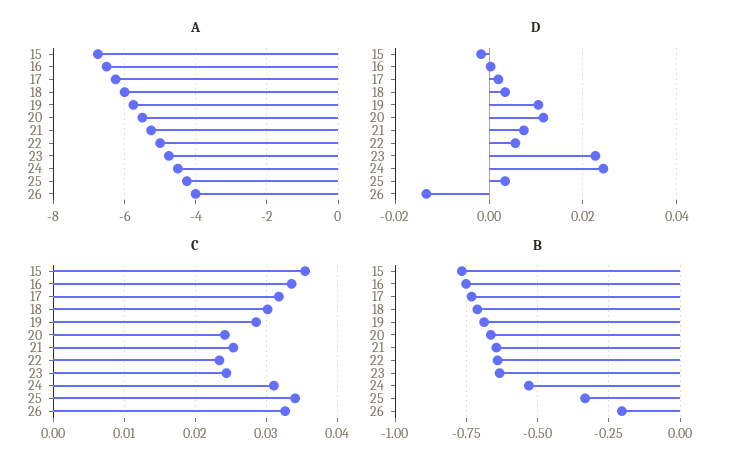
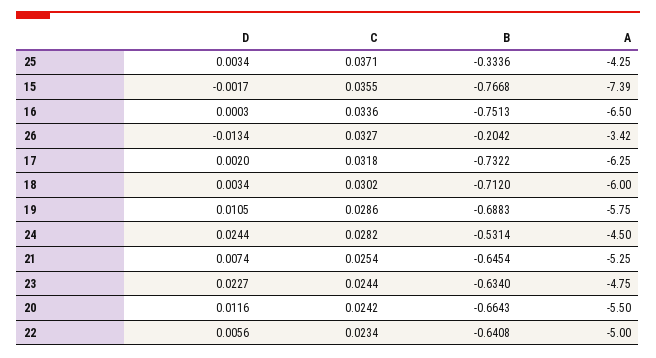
  {
    "A": {
-     "15": -6.8,
+     "15": -7.39,
      "16": -6.5,
      "17": -6.25,
      "18": -6,
      "19": -5.75,
      "20": -5.5,
      "21": -5.25,
      "22": -5,
      "23": -4.75,
      "24": -4.5,
      "25": -4.25,
-     "26": -4
+     "26": -3.42
    },
    "D": {
      "15": -0.0017,
      "16": 0.0003,
      "17": 0.002,
      "18": 0.0034,
      "19": 0.0105,
      "20": 0.0116,
      "21": 0.0074,
      "22": 0.0056,
      "23": 0.0227,
      "24": 0.0244,
      "25": 0.0034,
      "26": -0.0134
    },
    "C": {
      "15": 0.0355,
      "16": 0.0336,
      "17": 0.0318,
      "18": 0.0302,
      "19": 0.0286,
      "20": 0.0242,
      "21": 0.0254,
      "22": 0.0234,
      "23": 0.0244,
-     "24": 0.031,
+     "24": 0.0282,
-     "25": 0.034,
+     "25": 0.0371,
      "26": 0.0327
    },
    "B": {
      "15": -0.7668,
      "16": -0.7513,
      "17": -0.7322,
      "18": -0.712,
      "19": -0.6883,
      "20": -0.6643,
      "21": -0.6454,
      "22": -0.6408,
      "23": -0.634,
      "24": -0.5314,
      "25": -0.3336,
      "26": -0.2042
    }
  }

